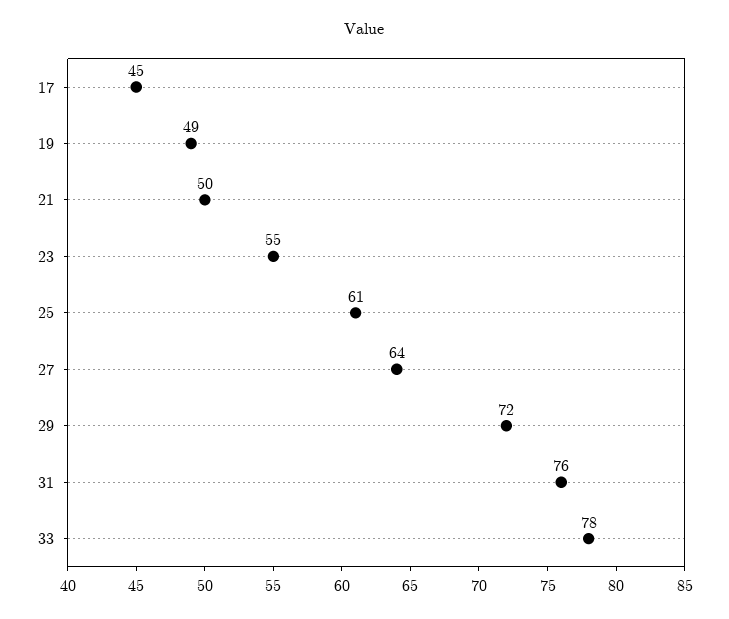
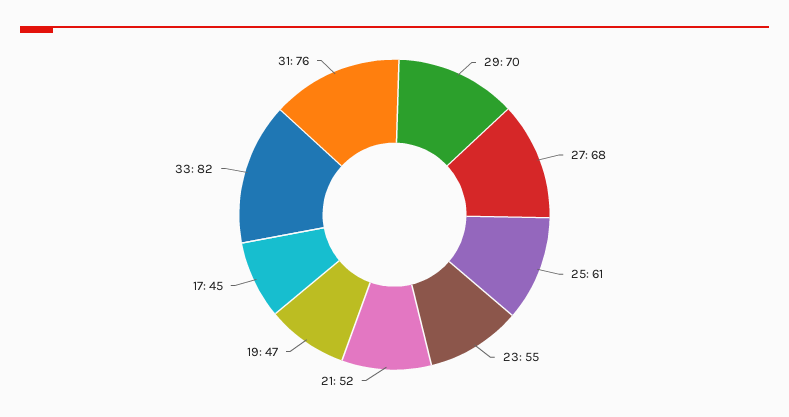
  {
    "17": 45,
-   "19": 49,
+   "19": 47,
-   "21": 50,
+   "21": 52,
    "23": 55,
    "25": 61,
-   "27": 64,
+   "27": 68,
-   "29": 72,
+   "29": 70,
    "31": 76,
-   "33": 78
+   "33": 82
  }

